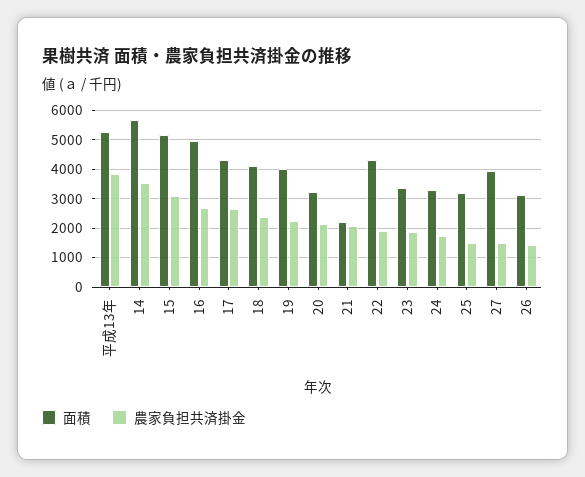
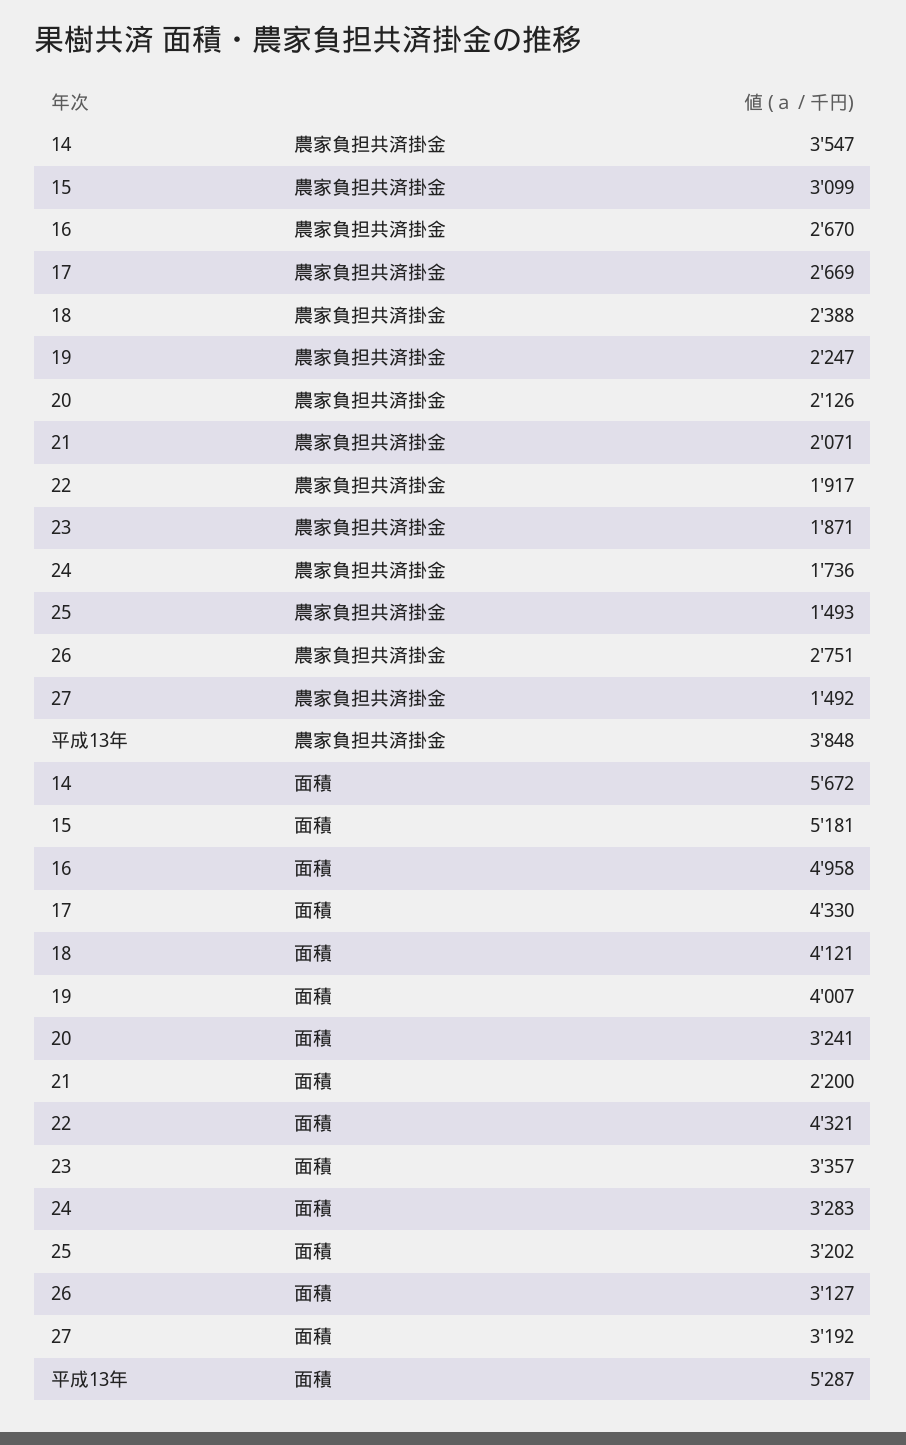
  {
    "面積": {
      "平成13年": 5287,
      "14": 5672,
      "15": 5181,
      "16": 4958,
      "17": 4330,
      "18": 4121,
      "19": 4007,
      "20": 3241,
      "21": 2200,
      "22": 4321,
      "23": 3357,
      "24": 3283,
      "25": 3202,
-     "27": 4000,
+     "27": 3192,
      "26": 3127
    },
    "農家負担共済掛金": {
      "平成13年": 3848,
      "14": 3547,
      "15": 3099,
      "16": 2670,
      "17": 2669,
      "18": 2388,
      "19": 2247,
      "20": 2126,
      "21": 2071,
      "22": 1917,
      "23": 1871,
      "24": 1736,
      "25": 1493,
      "27": 1492,
-     "26": 1500
+     "26": 2751
    }
  }

